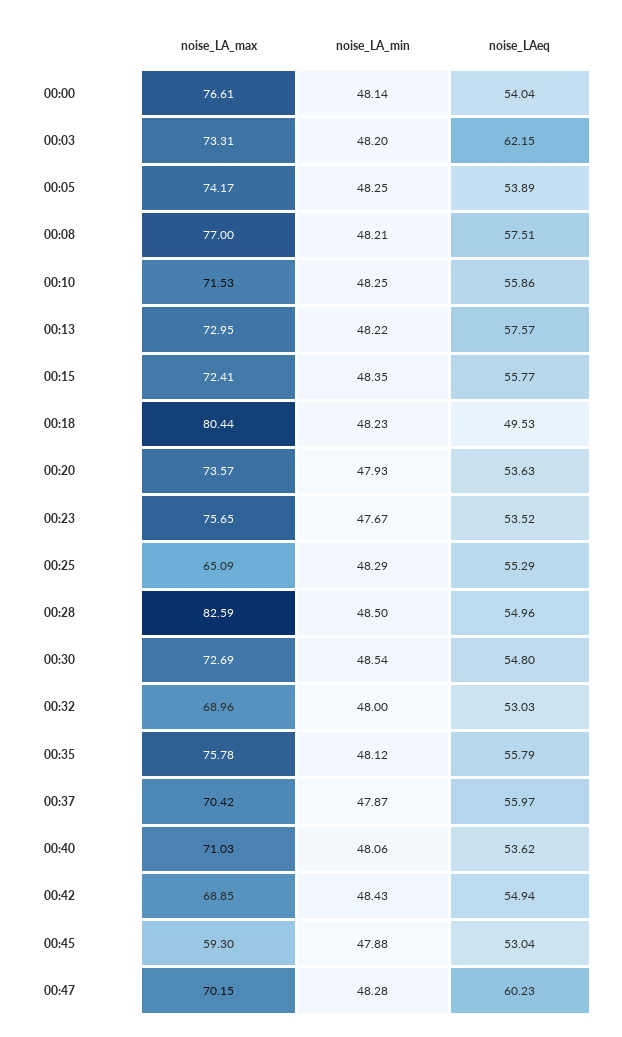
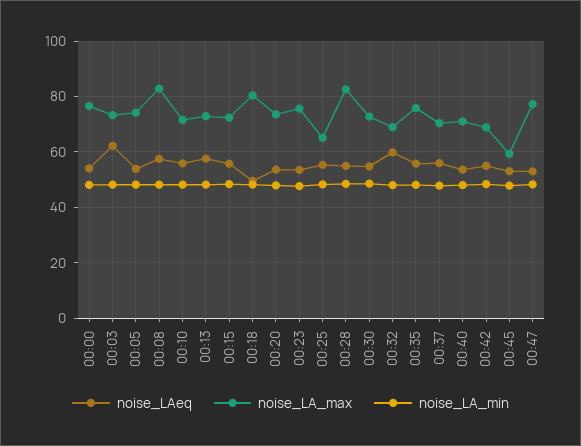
  {
    "noise_LA_max": {
      "00:00": 76.61,
      "00:03": 73.31,
      "00:05": 74.17,
-     "00:08": 77,
+     "00:08": 82.5,
      "00:10": 71.53,
      "00:13": 72.95,
      "00:15": 72.41,
      "00:18": 80.44,
      "00:20": 73.57,
      "00:23": 75.65,
      "00:25": 65.09,
      "00:28": 82.59,
      "00:30": 72.69,
      "00:32": 68.96,
      "00:35": 75.78,
      "00:37": 70.42,
      "00:40": 71.03,
      "00:42": 68.85,
      "00:45": 59.3,
-     "00:47": 70.15
+     "00:47": 77.5
    },
    "noise_LA_min": {
      "00:00": 48.14,
      "00:03": 48.2,
      "00:05": 48.25,
      "00:08": 48.21,
      "00:10": 48.25,
      "00:13": 48.22,
      "00:15": 48.35,
      "00:18": 48.23,
      "00:20": 47.93,
      "00:23": 47.67,
      "00:25": 48.29,
      "00:28": 48.5,
      "00:30": 48.54,
      "00:32": 48,
      "00:35": 48.12,
      "00:37": 47.87,
      "00:40": 48.06,
      "00:42": 48.43,
      "00:45": 47.88,
      "00:47": 48.28
    },
    "noise_LAeq": {
      "00:00": 54.04,
      "00:03": 62.15,
      "00:05": 53.89,
      "00:08": 57.51,
      "00:10": 55.86,
      "00:13": 57.57,
      "00:15": 55.77,
      "00:18": 49.53,
      "00:20": 53.63,
      "00:23": 53.52,
      "00:25": 55.29,
      "00:28": 54.96,
      "00:30": 54.8,
-     "00:32": 53.03,
+     "00:32": 60,
      "00:35": 55.79,
      "00:37": 55.97,
      "00:40": 53.62,
      "00:42": 54.94,
      "00:45": 53.04,
-     "00:47": 60.23
+     "00:47": 52.5
    }
  }

